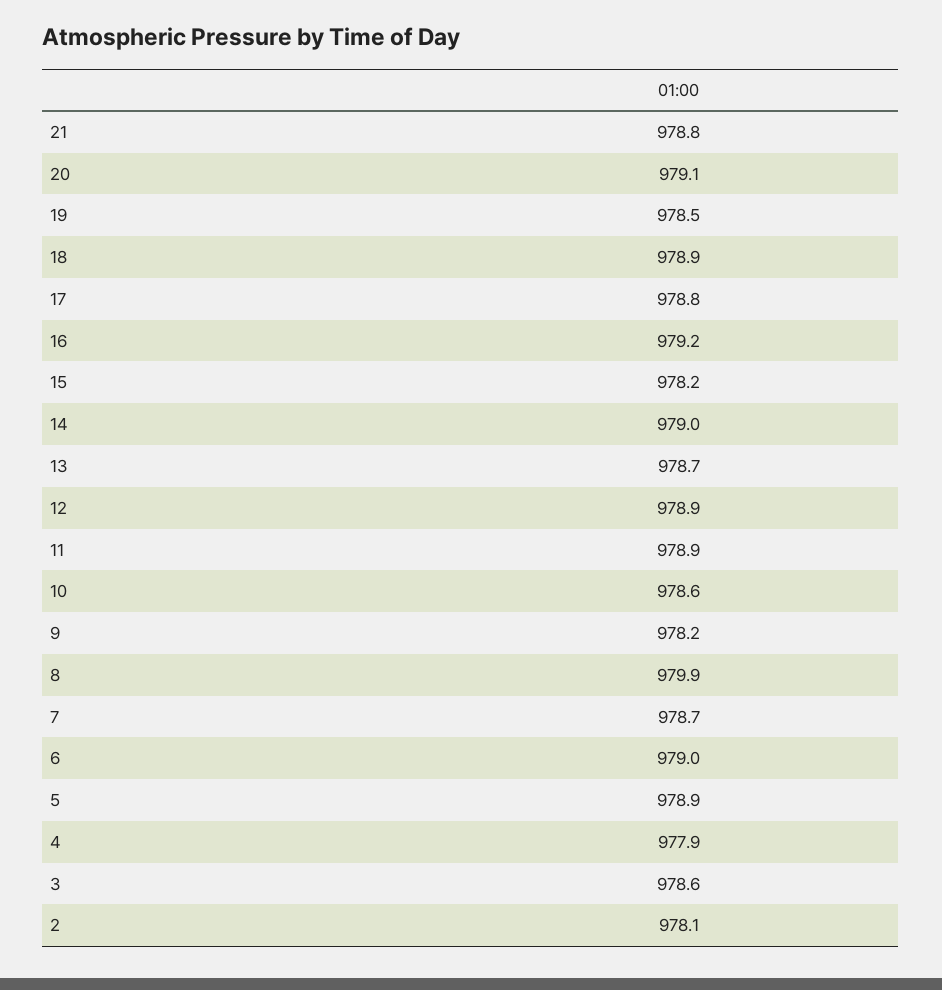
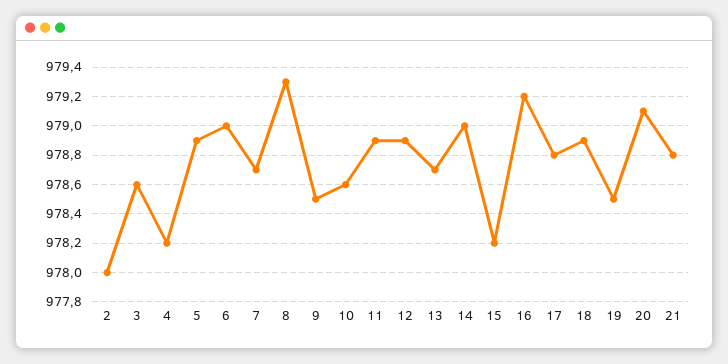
  {
    "21": 978.8,
    "20": 979.1,
    "19": 978.5,
    "18": 978.9,
    "17": 978.8,
    "16": 979.2,
    "15": 978.2,
    "14": 979,
    "13": 978.7,
    "12": 978.9,
    "11": 978.9,
    "10": 978.6,
-   "9": 978.2,
+   "9": 978.5,
-   "8": 979.9,
+   "8": 979.3,
    "7": 978.7,
    "6": 979,
    "5": 978.9,
-   "4": 977.9,
+   "4": 978.2,
    "3": 978.6,
-   "2": 978.1
+   "2": 978
  }

